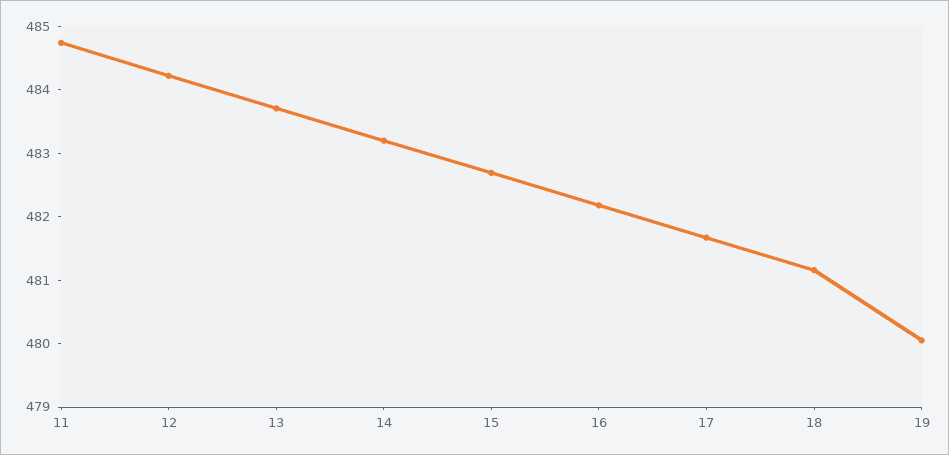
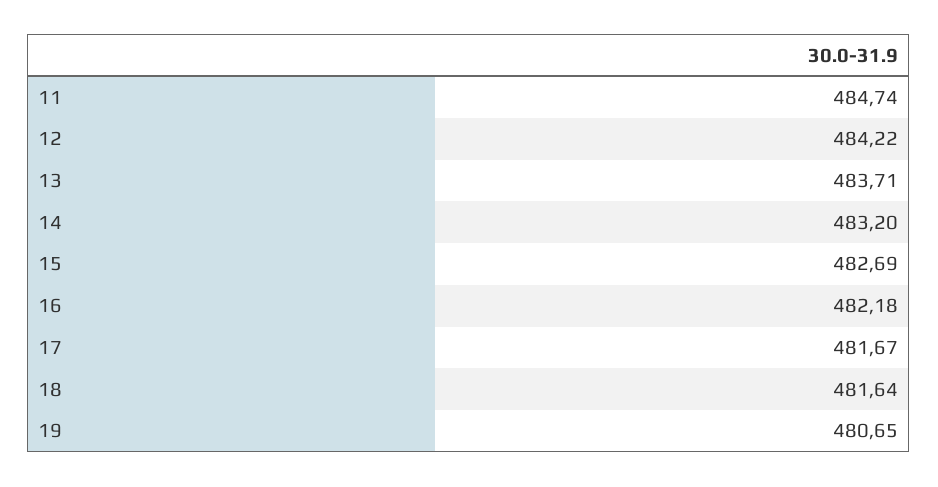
  {
    "11": 484.74,
    "12": 484.22,
    "13": 483.71,
    "14": 483.2,
    "15": 482.69,
    "16": 482.18,
    "17": 481.67,
-   "18": 481.2,
+   "18": 481.64,
-   "19": 480
+   "19": 480.65
  }

